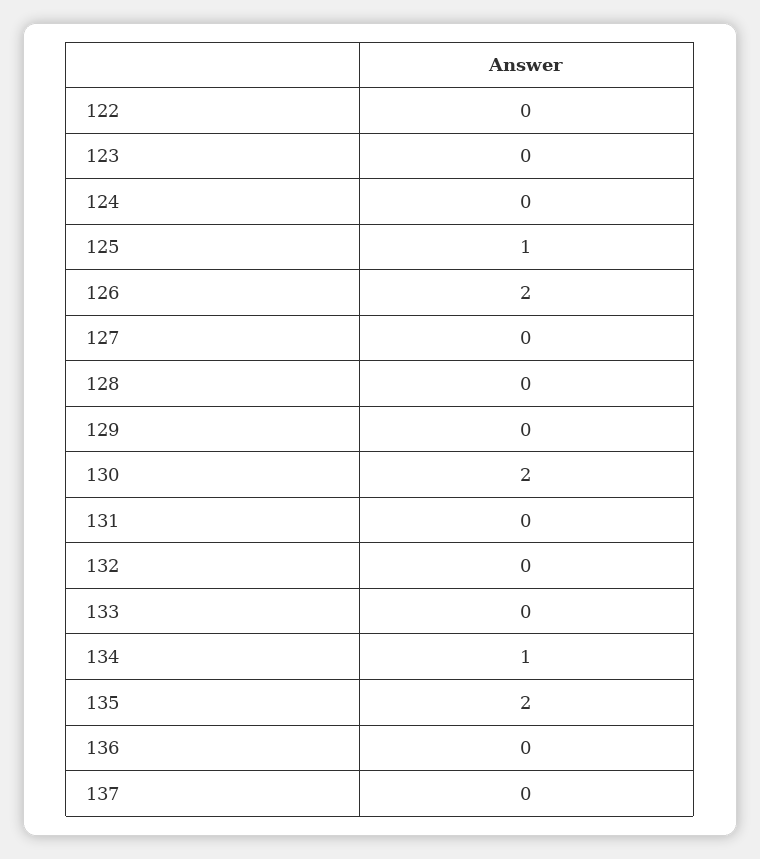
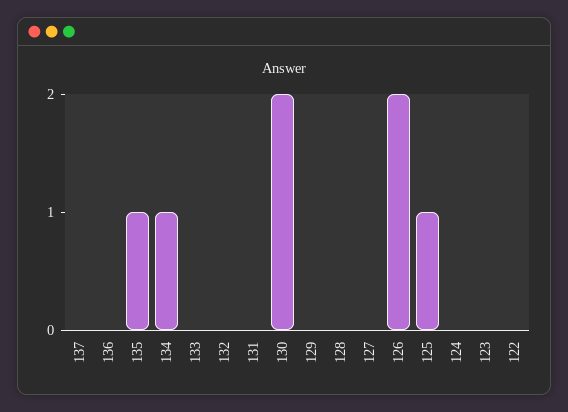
  {
    "122": 0,
    "123": 0,
    "124": 0,
    "125": 1,
    "126": 2,
    "127": 0,
    "128": 0,
    "129": 0,
    "130": 2,
    "131": 0,
    "132": 0,
    "133": 0,
    "134": 1,
-   "135": 2,
+   "135": 1,
    "136": 0,
    "137": 0
  }

